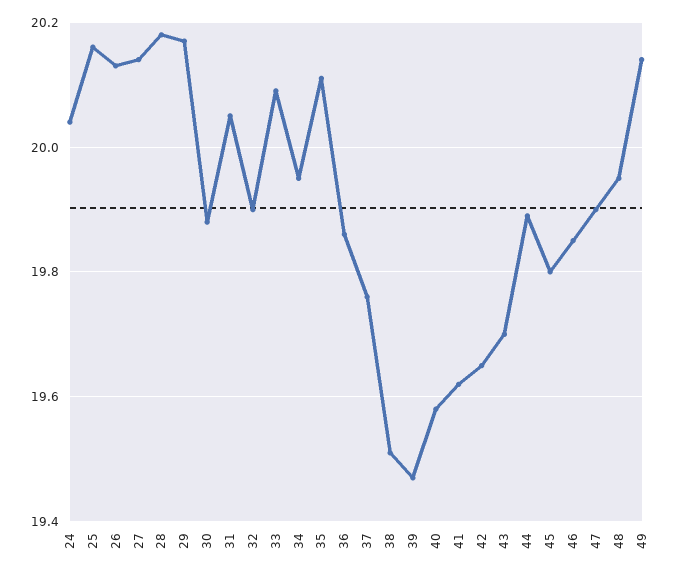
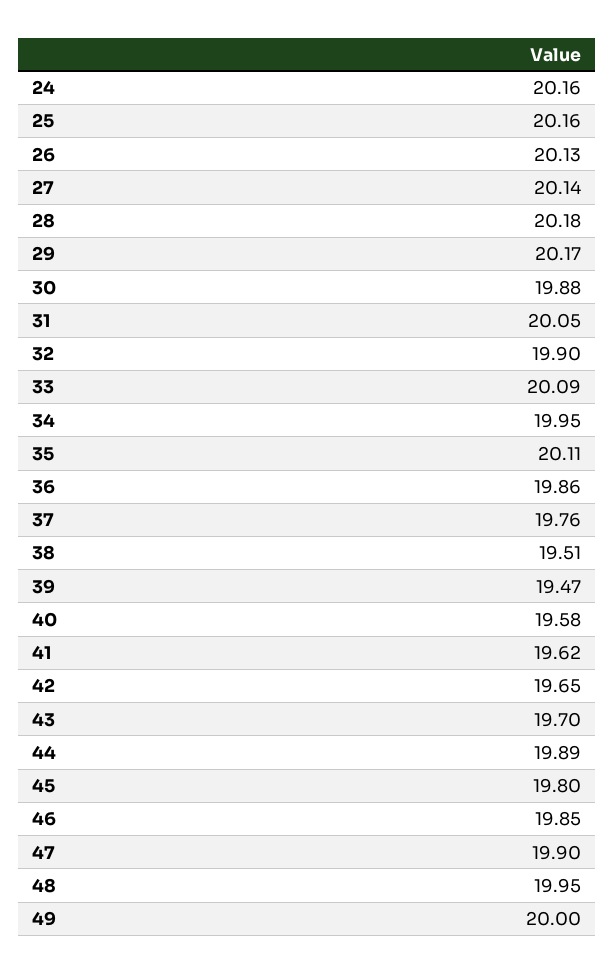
  {
-   "24": 20.05,
+   "24": 20.16,
    "25": 20.16,
    "26": 20.13,
    "27": 20.14,
    "28": 20.18,
    "29": 20.17,
    "30": 19.88,
    "31": 20.05,
    "32": 19.9,
    "33": 20.09,
    "34": 19.95,
    "35": 20.11,
    "36": 19.86,
    "37": 19.76,
    "38": 19.51,
    "39": 19.47,
    "40": 19.58,
    "41": 19.62,
    "42": 19.65,
    "43": 19.7,
    "44": 19.89,
    "45": 19.8,
    "46": 19.85,
    "47": 19.9,
    "48": 19.95,
-   "49": 20.15
+   "49": 20
  }

